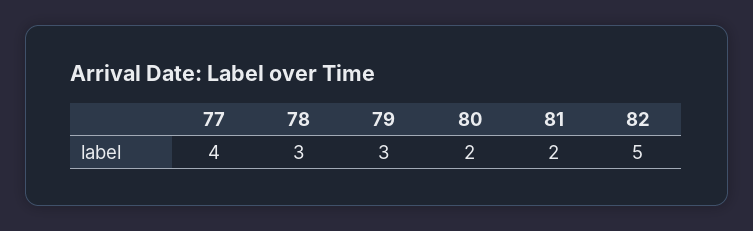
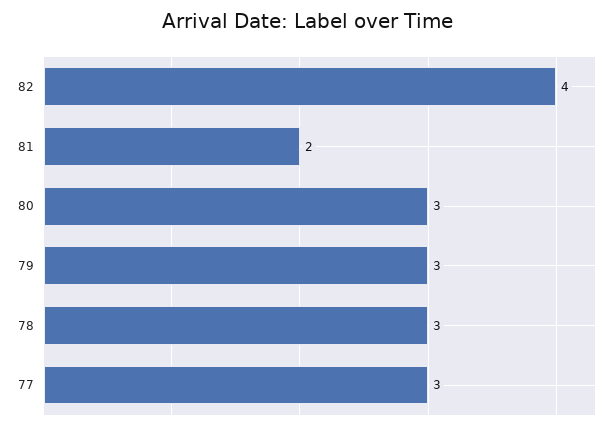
  {
-   "77": 4,
+   "77": 3,
    "78": 3,
    "79": 3,
-   "80": 2,
+   "80": 3,
    "81": 2,
-   "82": 5
+   "82": 4
  }

